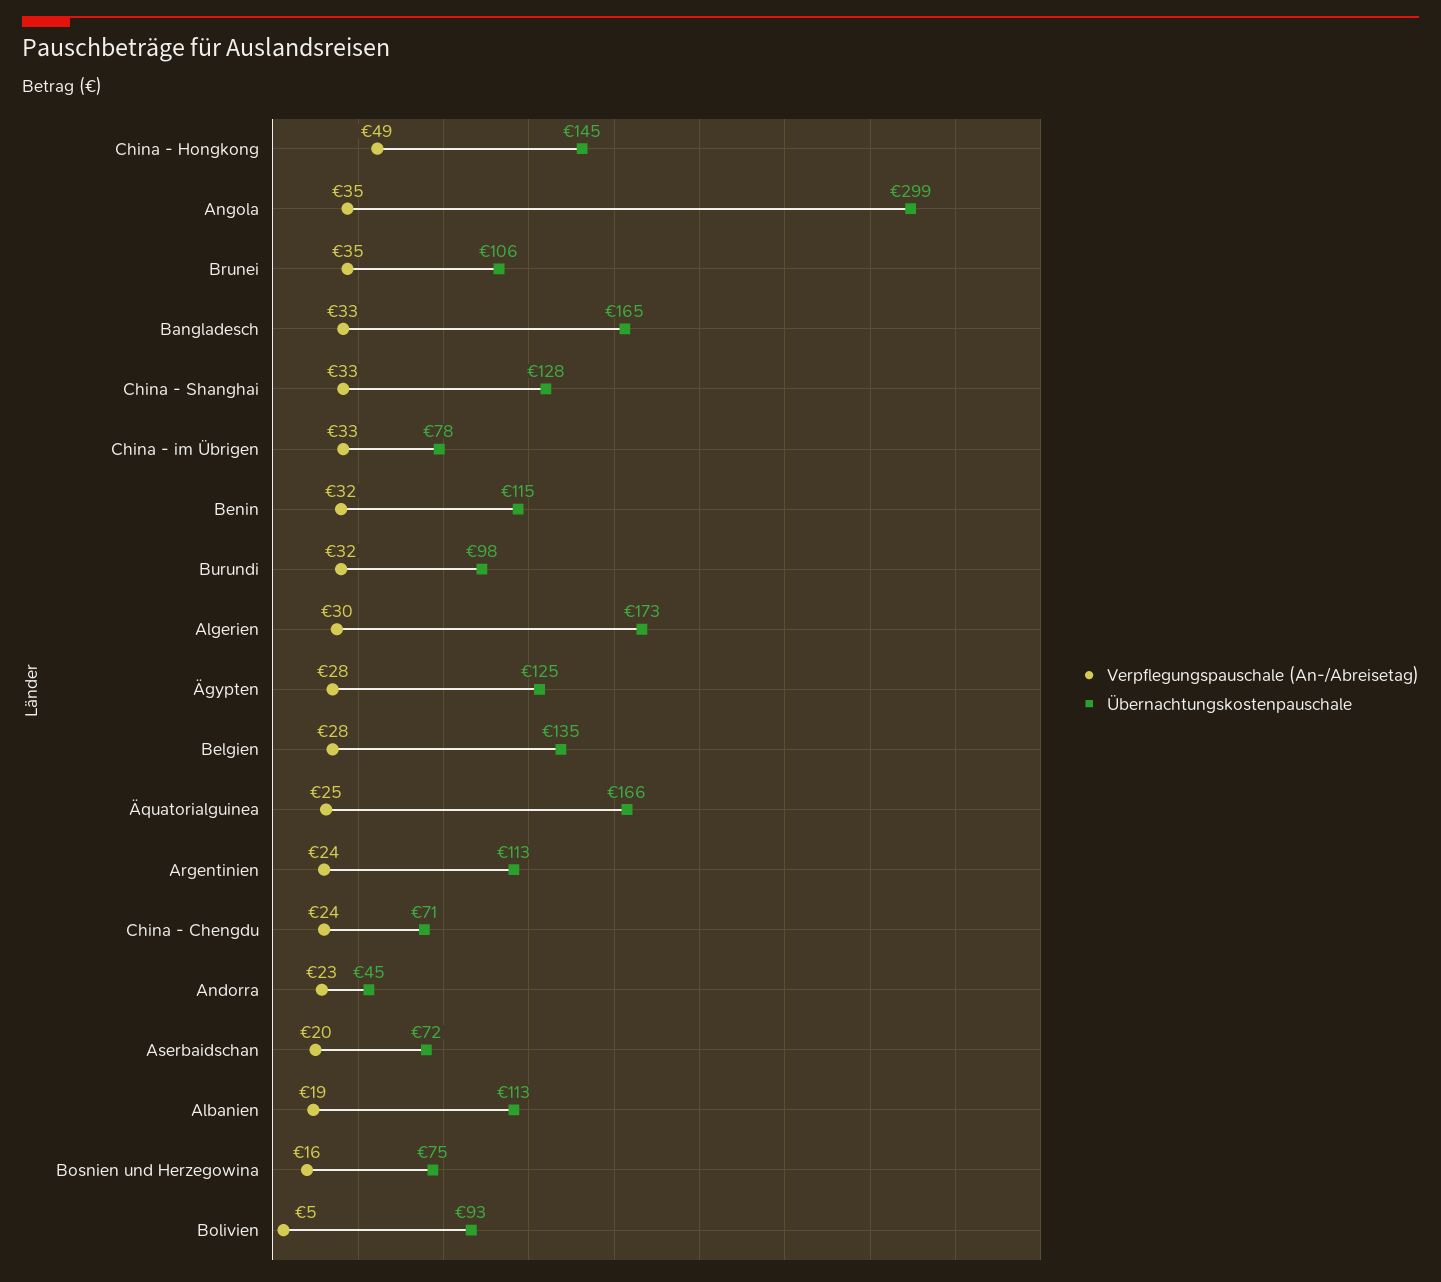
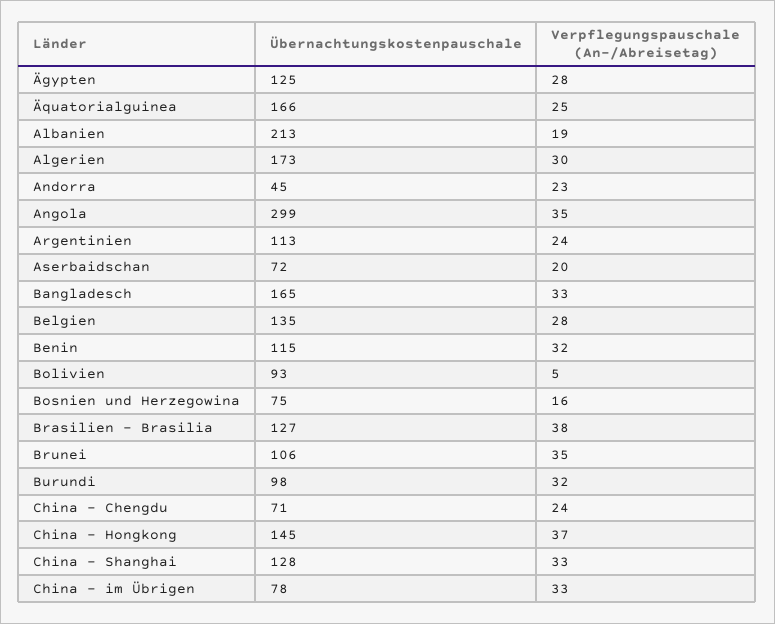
  {
    "Verpflegungspauschale (An-/Abreisetag)": {
-     "China - Hongkong": 49,
+     "China - Hongkong": 37,
      "Angola": 35,
      "Brunei": 35,
      "Bangladesch": 33,
      "China - Shanghai": 33,
      "China - im Übrigen": 33,
      "Benin": 32,
      "Burundi": 32,
      "Algerien": 30,
      "Ägypten": 28,
      "Belgien": 28,
      "Äquatorialguinea": 25,
      "Argentinien": 24,
      "China - Chengdu": 24,
      "Andorra": 23,
      "Aserbaidschan": 20,
      "Albanien": 19,
      "Bosnien und Herzegowina": 16,
-     "Bolivien": 5
+     "Bolivien": 5,
+     "Brasilien - Brasilia": 38
    },
    "Übernachtungskostenpauschale": {
      "China - Hongkong": 145,
      "Angola": 299,
      "Brunei": 106,
      "Bangladesch": 165,
      "China - Shanghai": 128,
      "China - im Übrigen": 78,
      "Benin": 115,
      "Burundi": 98,
      "Algerien": 173,
      "Ägypten": 125,
      "Belgien": 135,
      "Äquatorialguinea": 166,
      "Argentinien": 113,
      "China - Chengdu": 71,
      "Andorra": 45,
      "Aserbaidschan": 72,
-     "Albanien": 113,
+     "Albanien": 213,
      "Bosnien und Herzegowina": 75,
-     "Bolivien": 93
+     "Bolivien": 93,
+     "Brasilien - Brasilia": 127
    }
  }

